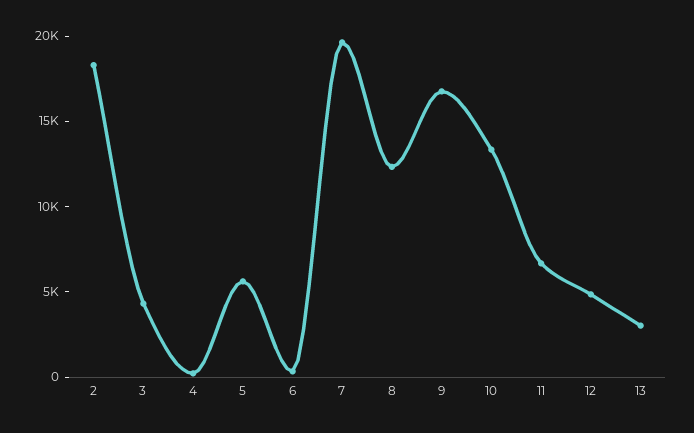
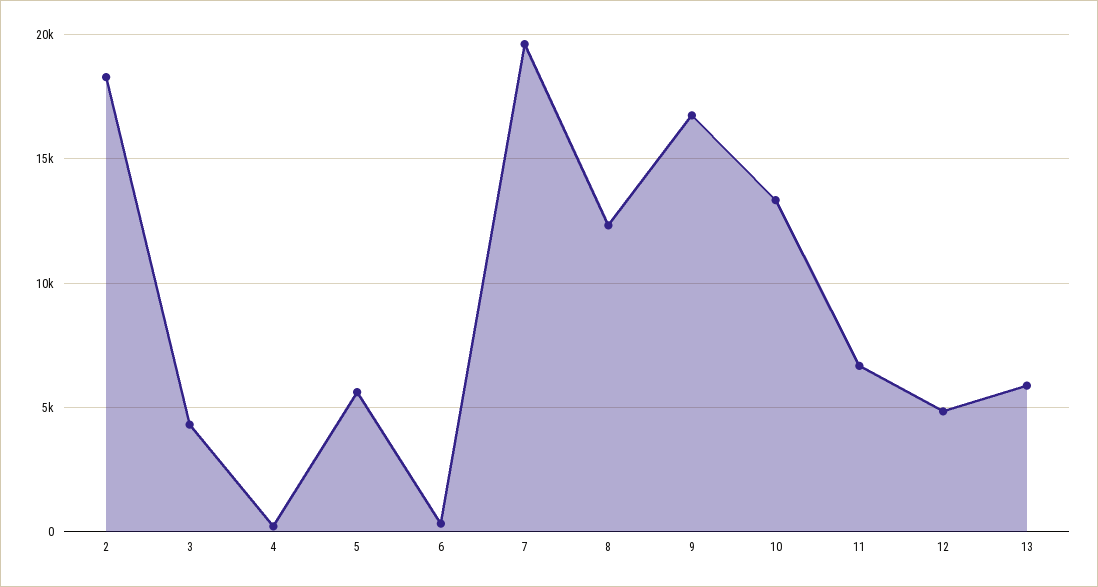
  {
    "2": 18500,
    "3": 4500,
    "4": 0,
    "5": 5500,
    "6": 500,
    "7": 19500,
    "8": 12500,
    "9": 17000,
    "10": 13500,
    "11": 6500,
    "12": 5000,
-   "13": 3000
+   "13": 6000
  }

